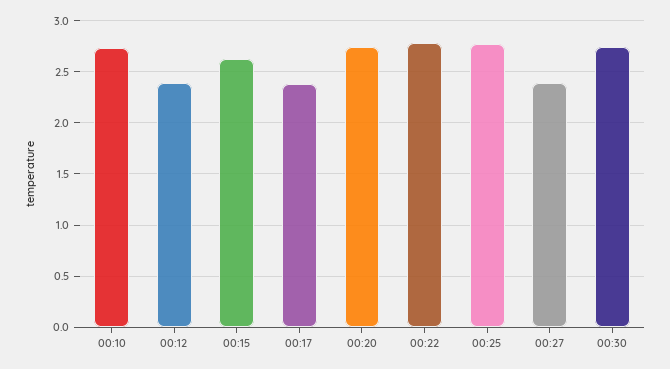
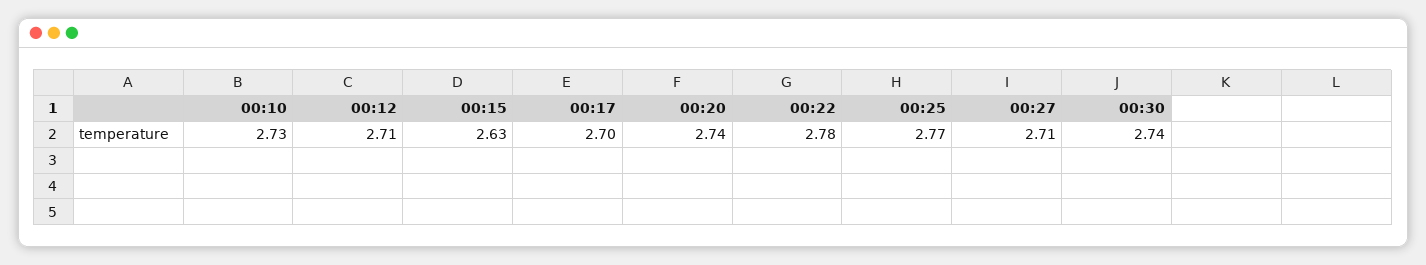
  {
    "00:10": 2.73,
-   "00:12": 2.4,
+   "00:12": 2.71,
    "00:15": 2.63,
-   "00:17": 2.4,
+   "00:17": 2.7,
    "00:20": 2.74,
    "00:22": 2.78,
    "00:25": 2.77,
-   "00:27": 2.4,
+   "00:27": 2.71,
    "00:30": 2.74
  }

